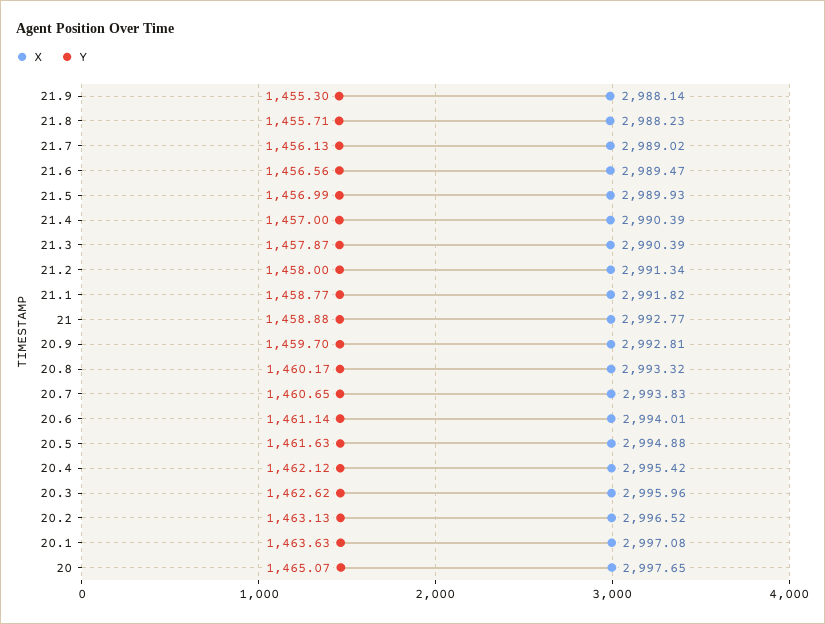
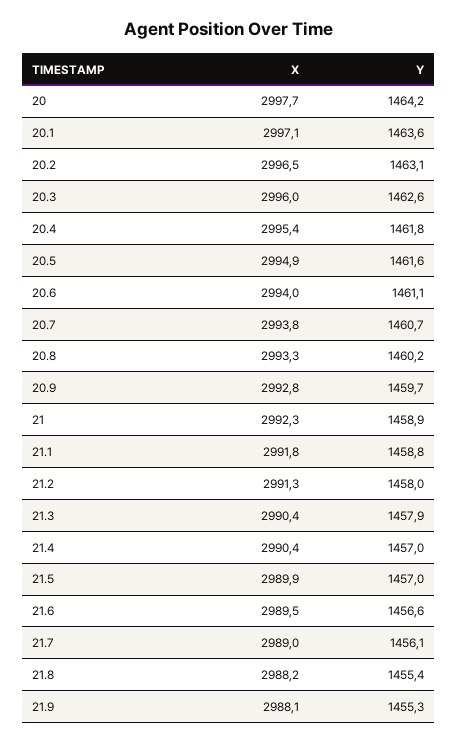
  {
    "X": {
      "21.9": 2988.14,
      "21.8": 2988.23,
      "21.7": 2989.02,
      "21.6": 2989.47,
      "21.5": 2989.93,
      "21.4": 2990.39,
      "21.3": 2990.39,
      "21.2": 2991.34,
      "21.1": 2991.82,
-     "21": 2992.77,
+     "21": 2992.3,
      "20.9": 2992.81,
      "20.8": 2993.32,
      "20.7": 2993.83,
      "20.6": 2994.01,
      "20.5": 2994.88,
      "20.4": 2995.42,
      "20.3": 2995.96,
      "20.2": 2996.52,
      "20.1": 2997.08,
      "20": 2997.65
    },
    "Y": {
      "21.9": 1455.3,
-     "21.8": 1455.71,
+     "21.8": 1455.4,
      "21.7": 1456.13,
      "21.6": 1456.56,
      "21.5": 1456.99,
      "21.4": 1457,
      "21.3": 1457.87,
      "21.2": 1458,
      "21.1": 1458.77,
      "21": 1458.88,
      "20.9": 1459.7,
      "20.8": 1460.17,
      "20.7": 1460.65,
      "20.6": 1461.14,
      "20.5": 1461.63,
-     "20.4": 1462.12,
+     "20.4": 1461.8,
      "20.3": 1462.62,
      "20.2": 1463.13,
      "20.1": 1463.63,
-     "20": 1465.07
+     "20": 1464.2
    }
  }

